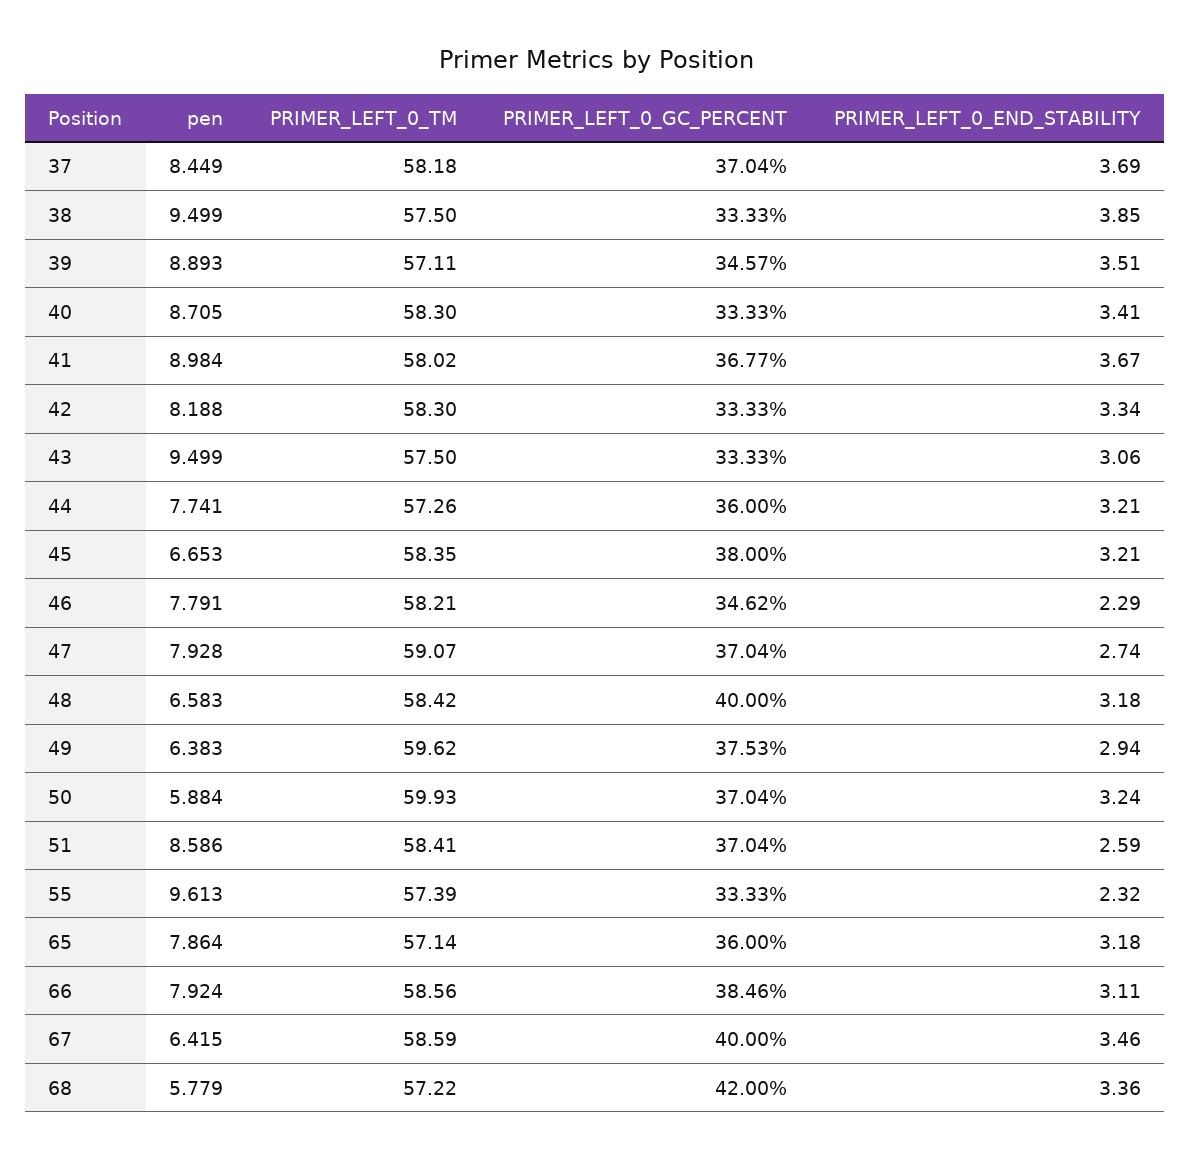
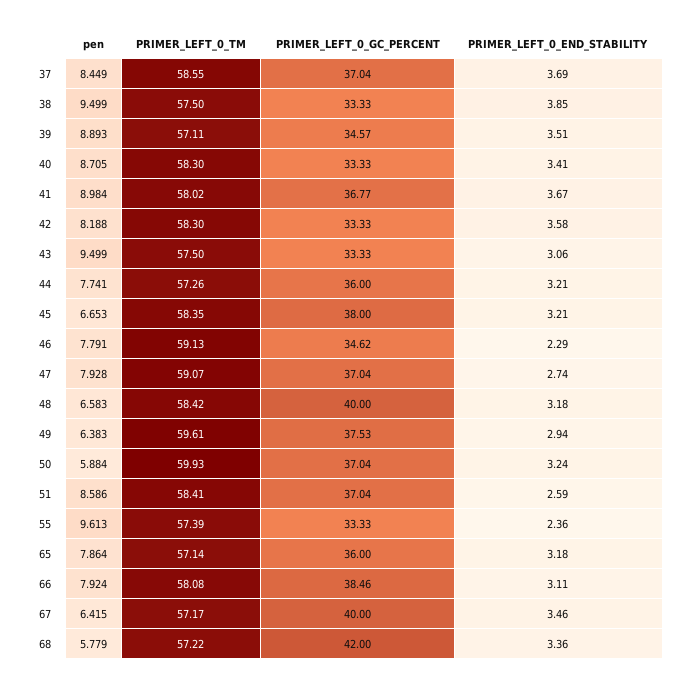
  {
    "pen": {
      "37": 8.449,
      "38": 9.499,
      "39": 8.893,
      "40": 8.705,
      "41": 8.984,
      "42": 8.188,
      "43": 9.499,
      "44": 7.741,
      "45": 6.653,
      "46": 7.791,
      "47": 7.928,
      "48": 6.583,
      "49": 6.383,
      "50": 5.884,
      "51": 8.586,
      "55": 9.613,
      "65": 7.864,
      "66": 7.924,
      "67": 6.415,
      "68": 5.779
    },
    "PRIMER_LEFT_0_TM": {
-     "37": 58.18,
+     "37": 58.55,
      "38": 57.5,
      "39": 57.11,
      "40": 58.3,
      "41": 58.02,
      "42": 58.3,
      "43": 57.5,
      "44": 57.26,
      "45": 58.35,
-     "46": 58.21,
+     "46": 59.13,
      "47": 59.07,
      "48": 58.42,
-     "49": 59.62,
+     "49": 59.61,
      "50": 59.93,
      "51": 58.41,
      "55": 57.39,
      "65": 57.14,
-     "66": 58.56,
+     "66": 58.08,
-     "67": 58.59,
+     "67": 57.17,
      "68": 57.22
    },
    "PRIMER_LEFT_0_GC_PERCENT": {
      "37": 37.04,
      "38": 33.33,
      "39": 34.57,
      "40": 33.33,
      "41": 36.77,
      "42": 33.33,
      "43": 33.33,
      "44": 36,
      "45": 38,
      "46": 34.62,
      "47": 37.04,
      "48": 40,
      "49": 37.53,
      "50": 37.04,
      "51": 37.04,
      "55": 33.33,
      "65": 36,
      "66": 38.46,
      "67": 40,
      "68": 42
    },
    "PRIMER_LEFT_0_END_STABILITY": {
      "37": 3.69,
      "38": 3.85,
      "39": 3.51,
      "40": 3.41,
      "41": 3.67,
-     "42": 3.34,
+     "42": 3.58,
      "43": 3.06,
      "44": 3.21,
      "45": 3.21,
      "46": 2.29,
      "47": 2.74,
      "48": 3.18,
      "49": 2.94,
      "50": 3.24,
      "51": 2.59,
-     "55": 2.32,
+     "55": 2.36,
      "65": 3.18,
      "66": 3.11,
      "67": 3.46,
      "68": 3.36
    }
  }

